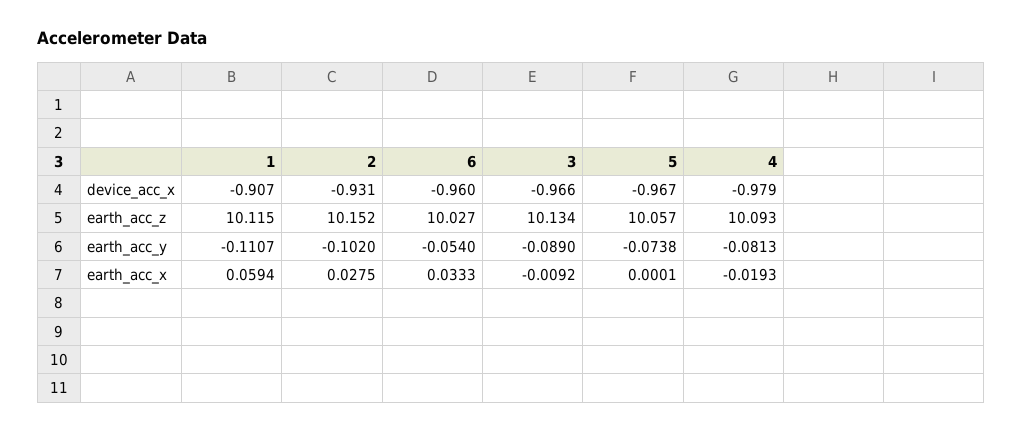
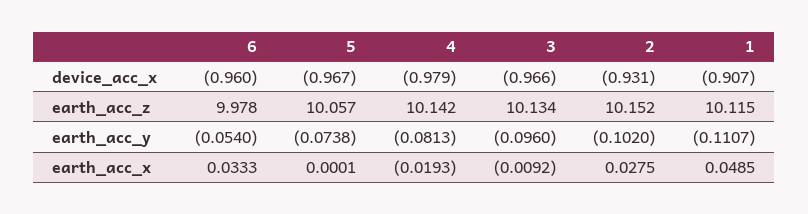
  {
    "1": {
      "device_acc_x": -0.907,
      "earth_acc_z": 10.115,
      "earth_acc_y": -0.1107,
-     "earth_acc_x": 0.0594
+     "earth_acc_x": 0.0485
    },
    "2": {
      "device_acc_x": -0.931,
      "earth_acc_z": 10.152,
      "earth_acc_y": -0.102,
      "earth_acc_x": 0.0275
    },
    "6": {
      "device_acc_x": -0.96,
-     "earth_acc_z": 10.027,
+     "earth_acc_z": 9.978,
      "earth_acc_y": -0.054,
      "earth_acc_x": 0.0333
    },
    "3": {
      "device_acc_x": -0.966,
      "earth_acc_z": 10.134,
-     "earth_acc_y": -0.089,
+     "earth_acc_y": -0.096,
      "earth_acc_x": -0.0092
    },
    "5": {
      "device_acc_x": -0.967,
      "earth_acc_z": 10.057,
      "earth_acc_y": -0.0738,
      "earth_acc_x": 0.0001
    },
    "4": {
      "device_acc_x": -0.979,
-     "earth_acc_z": 10.093,
+     "earth_acc_z": 10.142,
      "earth_acc_y": -0.0813,
      "earth_acc_x": -0.0193
    }
  }

